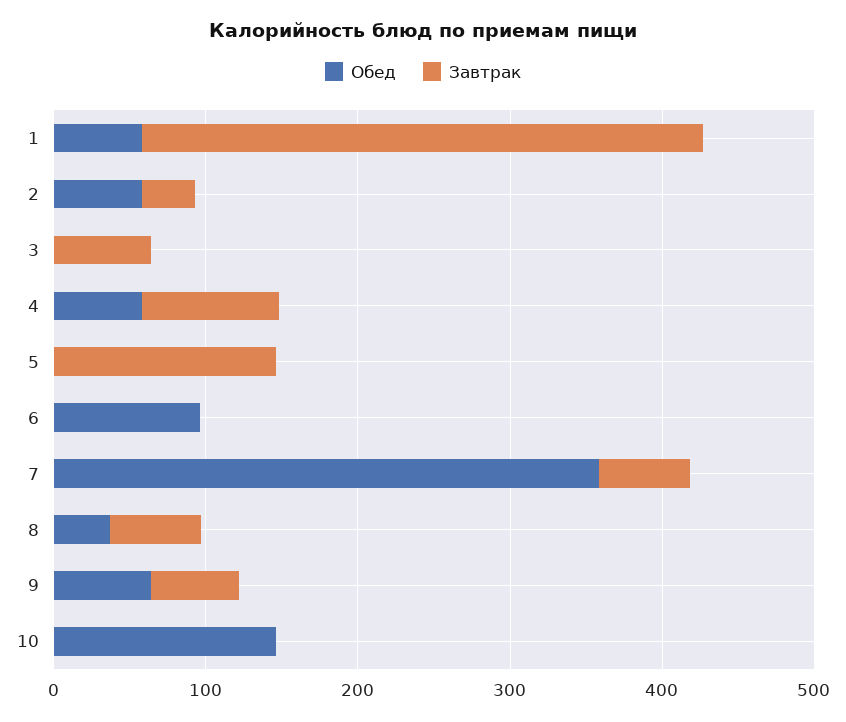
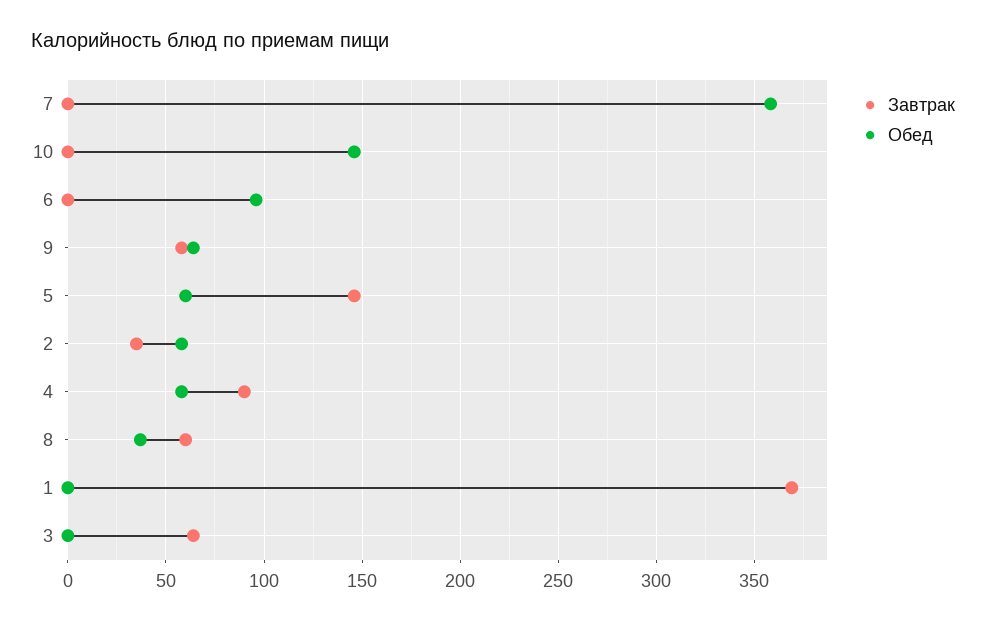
  {
    "Обед": {
-     "1": 60,
+     "1": 0,
      "2": 60,
      "3": 0,
      "4": 60,
-     "5": 0,
+     "5": 60,
      "6": 95,
      "7": 360,
      "8": 35,
      "9": 65,
      "10": 145
    },
    "Завтрак": {
      "1": 370,
      "2": 35,
      "3": 65,
      "4": 90,
      "5": 145,
      "6": 0,
-     "7": 60,
+     "7": 0,
      "8": 60,
      "9": 60,
      "10": 0
    }
  }

